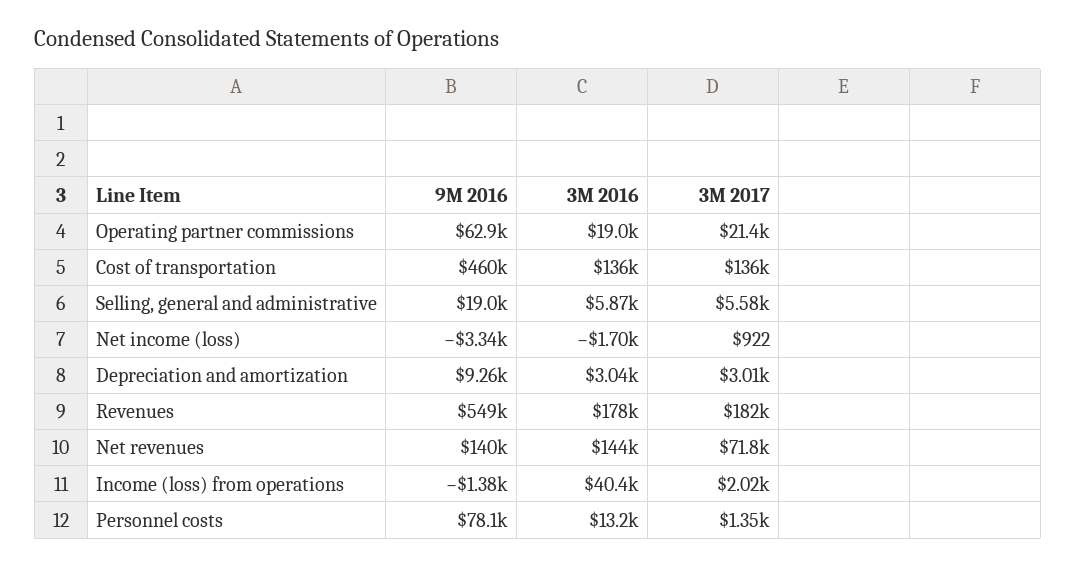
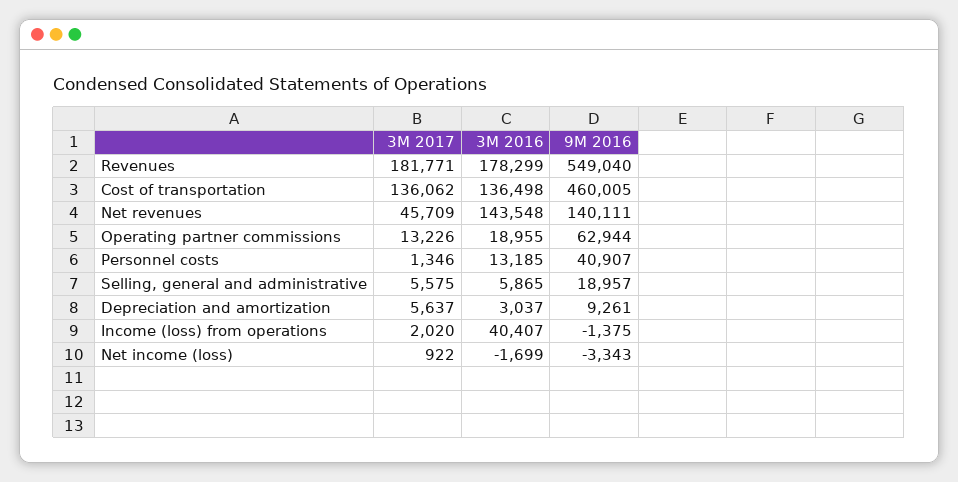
  {
    "9M 2016": {
      "Operating partner commissions": 62944,
      "Cost of transportation": 460005,
      "Selling, general and administrative": 18957,
      "Net income (loss)": -3343,
      "Depreciation and amortization": 9261,
      "Revenues": 549040,
      "Net revenues": 140111,
      "Income (loss) from operations": -1375,
-     "Personnel costs": 78100
+     "Personnel costs": 40907
    },
    "3M 2016": {
      "Operating partner commissions": 18955,
      "Cost of transportation": 136498,
      "Selling, general and administrative": 5865,
      "Net income (loss)": -1699,
      "Depreciation and amortization": 3037,
      "Revenues": 178299,
      "Net revenues": 143548,
      "Income (loss) from operations": 40407,
      "Personnel costs": 13185
    },
    "3M 2017": {
-     "Operating partner commissions": 21400,
+     "Operating partner commissions": 13226,
      "Cost of transportation": 136062,
      "Selling, general and administrative": 5575,
      "Net income (loss)": 922,
-     "Depreciation and amortization": 3010,
+     "Depreciation and amortization": 5637,
      "Revenues": 181771,
-     "Net revenues": 71800,
+     "Net revenues": 45709,
      "Income (loss) from operations": 2020,
      "Personnel costs": 1346
    }
  }

